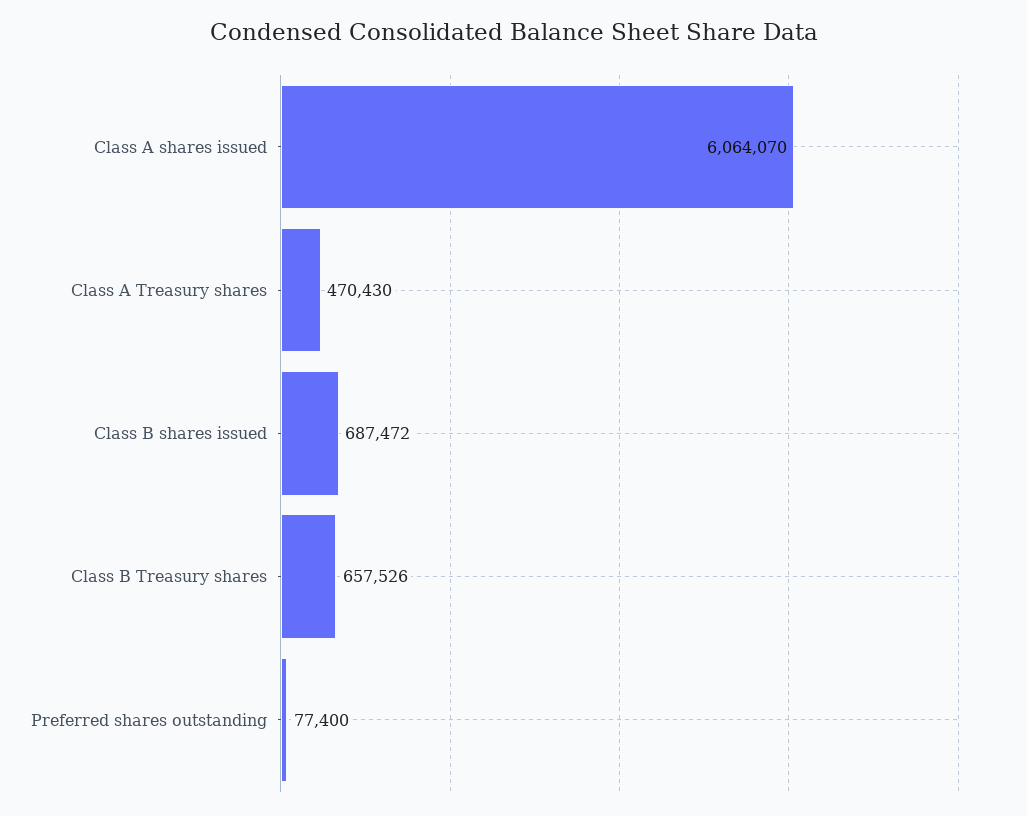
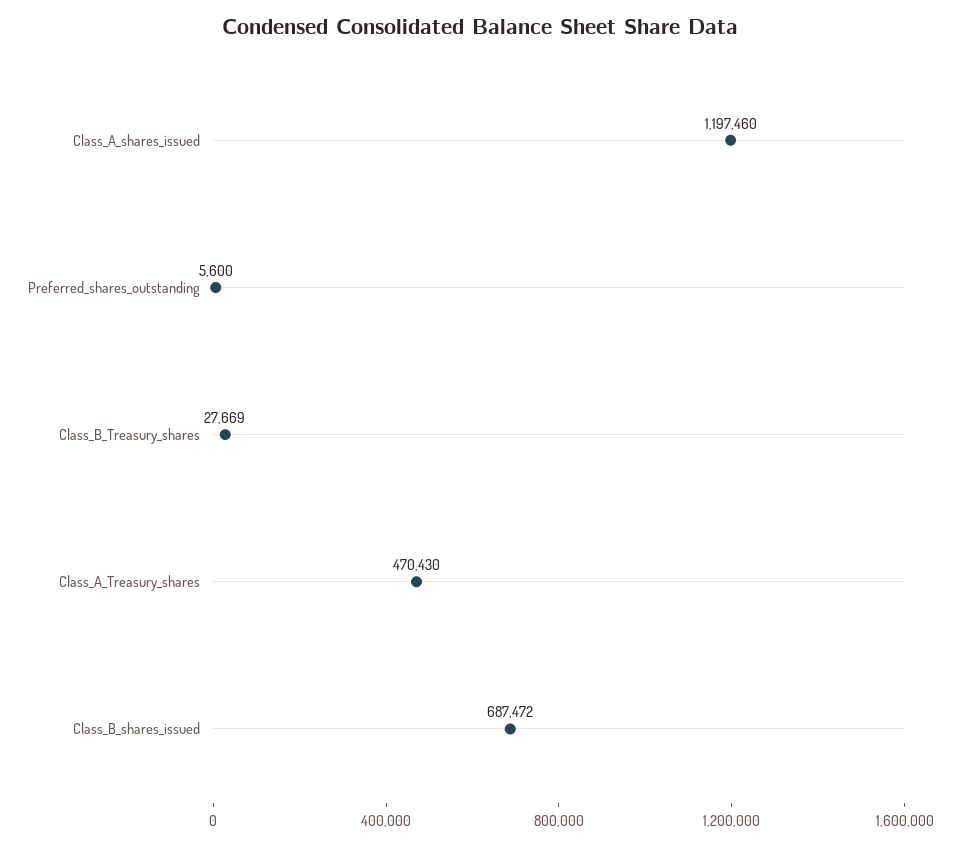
  {
-   "Class A shares issued": 6064070,
+   "Class A shares issued": 1197460,
    "Class A Treasury shares": 470430,
    "Class B shares issued": 687472,
-   "Class B Treasury shares": 657526,
+   "Class B Treasury shares": 27669,
-   "Preferred shares outstanding": 77400
+   "Preferred shares outstanding": 5600
  }

